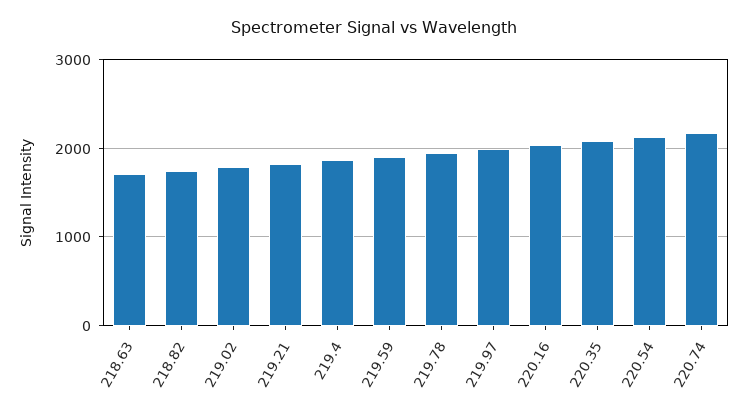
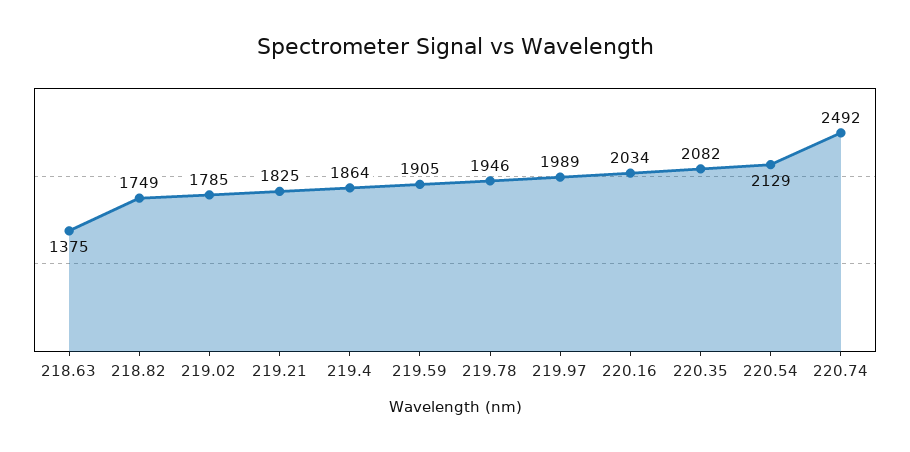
  {
-   "218.63": 1700,
+   "218.63": 1375,
    "218.82": 1749,
    "219.02": 1785,
    "219.21": 1825,
    "219.4": 1864,
    "219.59": 1905,
    "219.78": 1946,
    "219.97": 1989,
    "220.16": 2034,
    "220.35": 2082,
    "220.54": 2129,
-   "220.74": 2200
+   "220.74": 2492
  }

